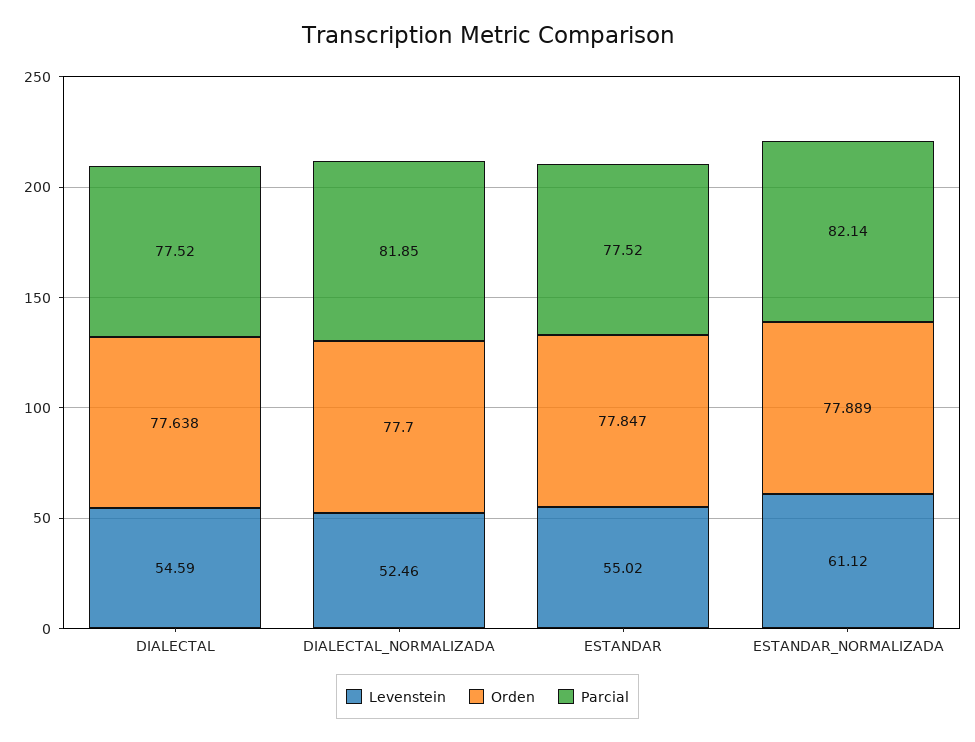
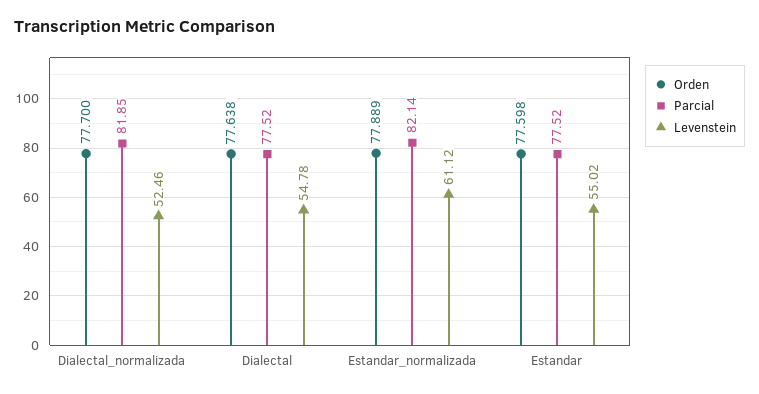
  {
    "Levenstein": {
-     "DIALECTAL": 54.59,
+     "DIALECTAL": 54.78,
      "DIALECTAL_NORMALIZADA": 52.46,
      "ESTANDAR": 55.02,
      "ESTANDAR_NORMALIZADA": 61.12
    },
    "Orden": {
      "DIALECTAL": 77.638,
      "DIALECTAL_NORMALIZADA": 77.7,
-     "ESTANDAR": 77.847,
+     "ESTANDAR": 77.598,
      "ESTANDAR_NORMALIZADA": 77.889
    },
    "Parcial": {
      "DIALECTAL": 77.52,
      "DIALECTAL_NORMALIZADA": 81.85,
      "ESTANDAR": 77.52,
      "ESTANDAR_NORMALIZADA": 82.14
    }
  }

